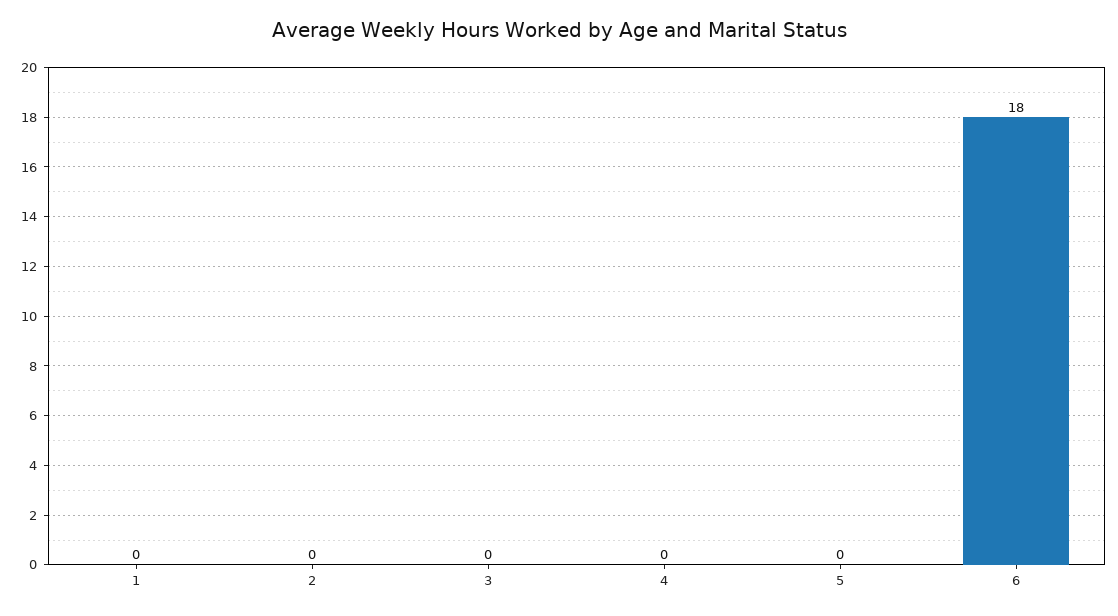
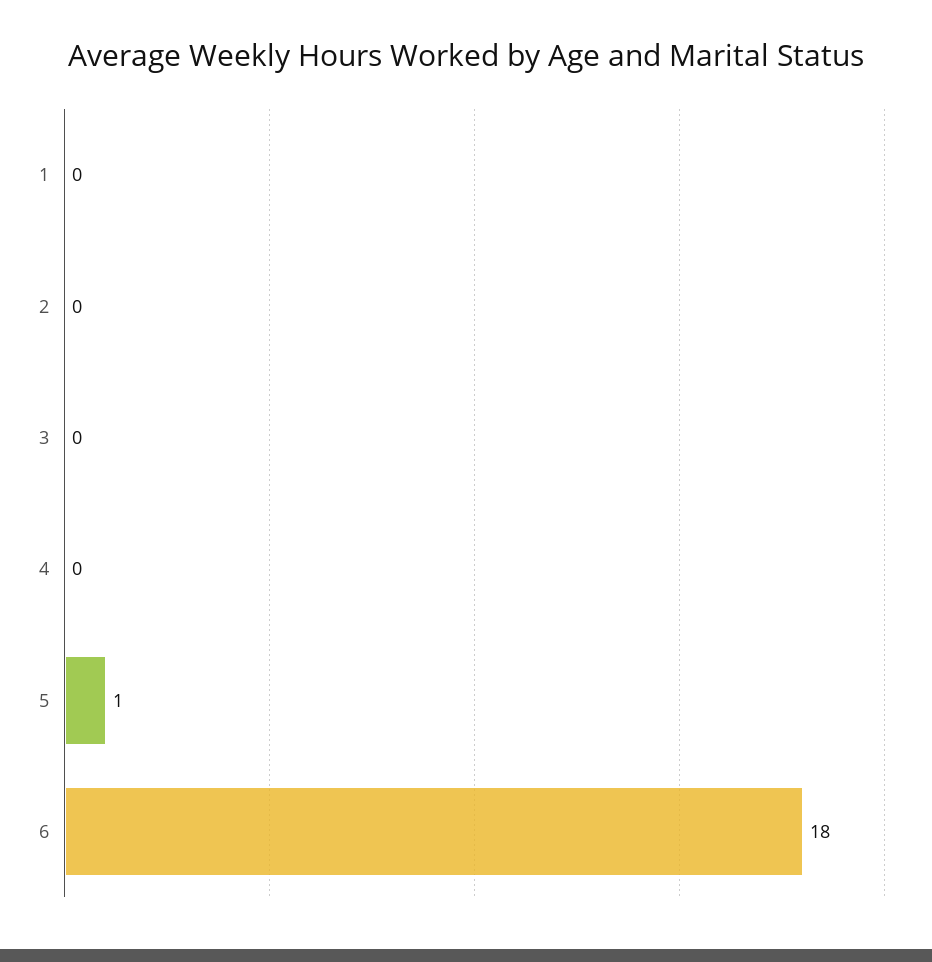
  {
    "1": 0,
    "2": 0,
    "3": 0,
    "4": 0,
-   "5": 0,
+   "5": 1,
    "6": 18
  }

